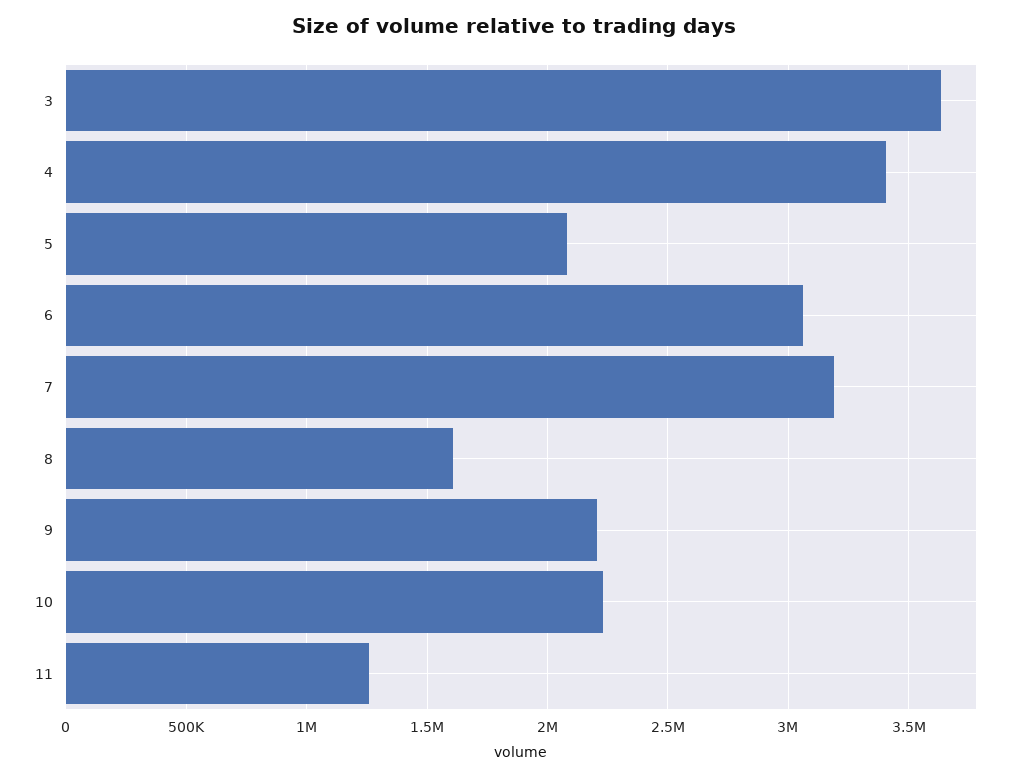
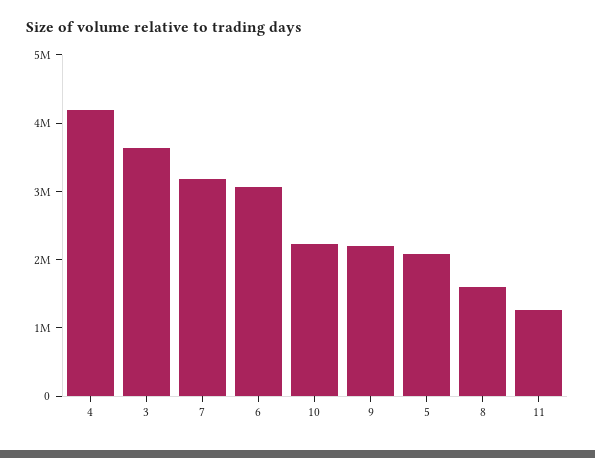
  {
    "3": 3650000,
-   "4": 3400000,
+   "4": 4200000,
    "5": 2100000,
    "6": 3050000,
    "7": 3200000,
    "8": 1600000,
    "9": 2200000,
    "10": 2250000,
    "11": 1250000
  }

